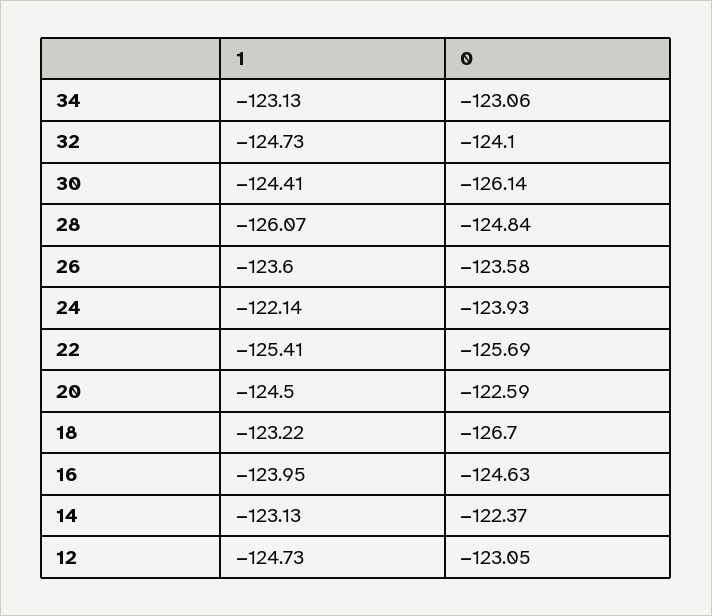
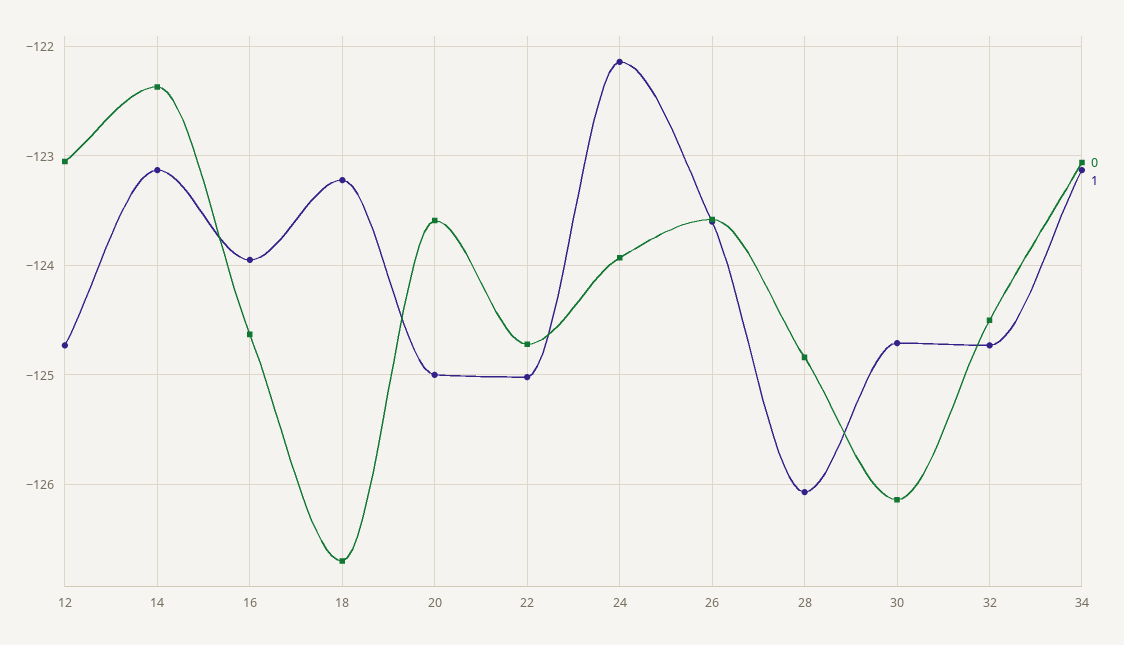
  {
    "1": {
      "34": -123.13,
      "32": -124.73,
-     "30": -124.41,
+     "30": -124.7,
      "28": -126.07,
      "26": -123.6,
      "24": -122.14,
-     "22": -125.41,
+     "22": -125,
-     "20": -124.5,
+     "20": -125,
      "18": -123.22,
      "16": -123.95,
      "14": -123.13,
      "12": -124.73
    },
    "0": {
      "34": -123.06,
-     "32": -124.1,
+     "32": -124.5,
      "30": -126.14,
      "28": -124.84,
      "26": -123.58,
      "24": -123.93,
-     "22": -125.69,
+     "22": -124.7,
-     "20": -122.59,
+     "20": -123.6,
      "18": -126.7,
      "16": -124.63,
      "14": -122.37,
      "12": -123.05
    }
  }

